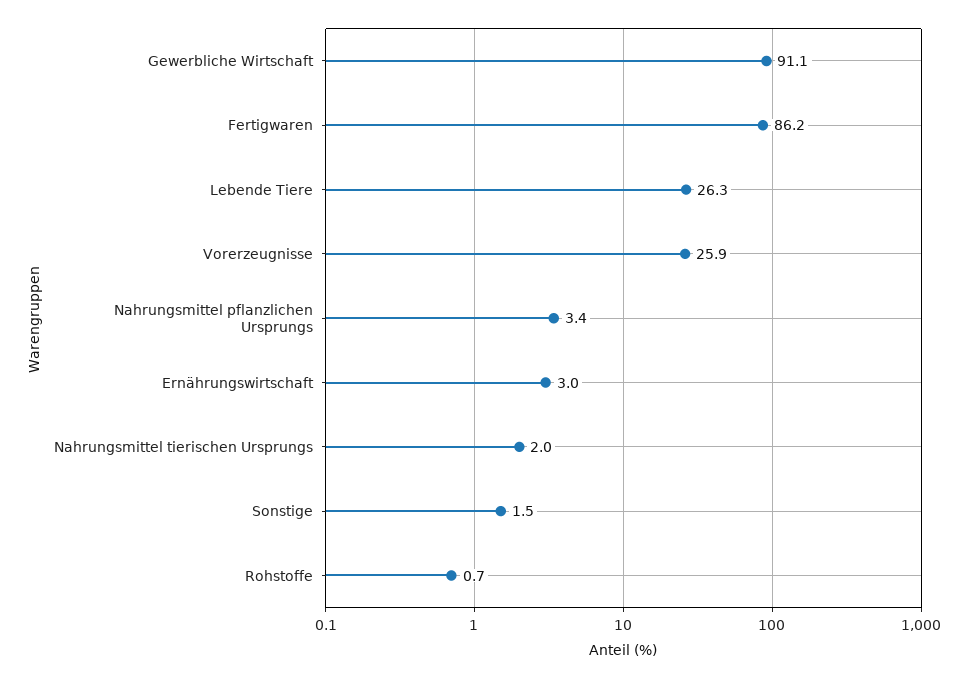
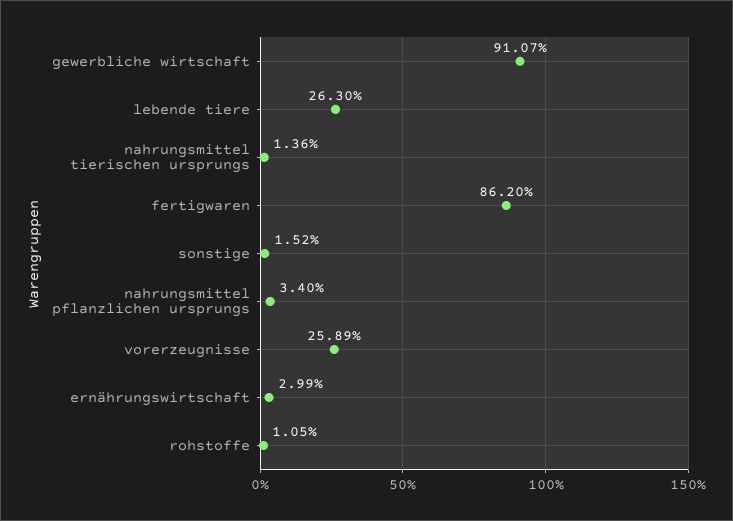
  {
    "Gewerbliche Wirtschaft": 91.07,
    "Fertigwaren": 86.2,
    "Lebende Tiere": 26.3,
    "Vorerzeugnisse": 25.89,
    "Nahrungsmittel pflanzlichen Ursprungs": 3.4,
    "Ernährungswirtschaft": 2.99,
-   "Nahrungsmittel tierischen Ursprungs": 2,
+   "Nahrungsmittel tierischen Ursprungs": 1.36,
    "Sonstige": 1.52,
-   "Rohstoffe": 0.7
+   "Rohstoffe": 1.05
  }

